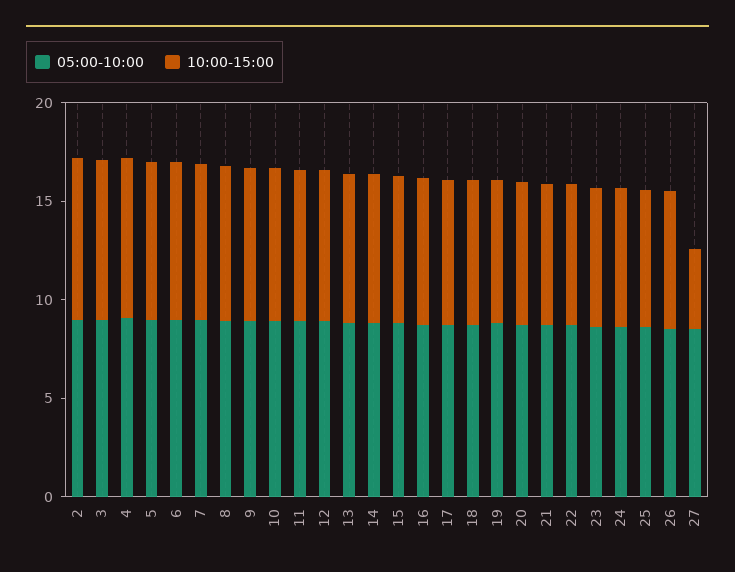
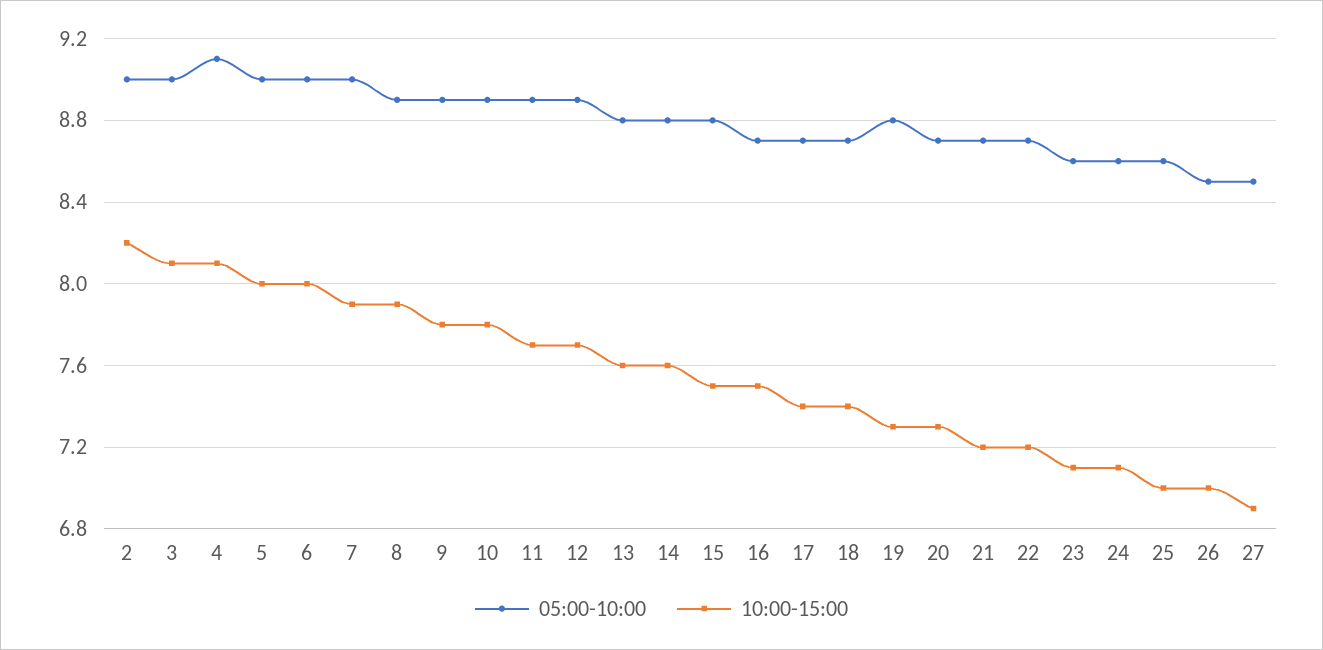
  {
    "05:00-10:00": {
      "2": 9,
      "3": 9,
      "4": 9.1,
      "5": 9,
      "6": 9,
      "7": 9,
      "8": 8.9,
      "9": 8.9,
      "10": 8.9,
      "11": 8.9,
      "12": 8.9,
      "13": 8.8,
      "14": 8.8,
      "15": 8.8,
      "16": 8.7,
      "17": 8.7,
      "18": 8.7,
      "19": 8.8,
      "20": 8.7,
      "21": 8.7,
      "22": 8.7,
      "23": 8.6,
      "24": 8.6,
      "25": 8.6,
      "26": 8.5,
      "27": 8.5
    },
    "10:00-15:00": {
      "2": 8.2,
      "3": 8.1,
      "4": 8.1,
      "5": 8,
      "6": 8,
      "7": 7.9,
      "8": 7.9,
      "9": 7.8,
      "10": 7.8,
      "11": 7.7,
      "12": 7.7,
      "13": 7.6,
      "14": 7.6,
      "15": 7.5,
      "16": 7.5,
      "17": 7.4,
      "18": 7.4,
      "19": 7.3,
      "20": 7.3,
      "21": 7.2,
      "22": 7.2,
      "23": 7.1,
      "24": 7.1,
      "25": 7,
      "26": 7,
-     "27": 4
+     "27": 6.9
    }
  }

